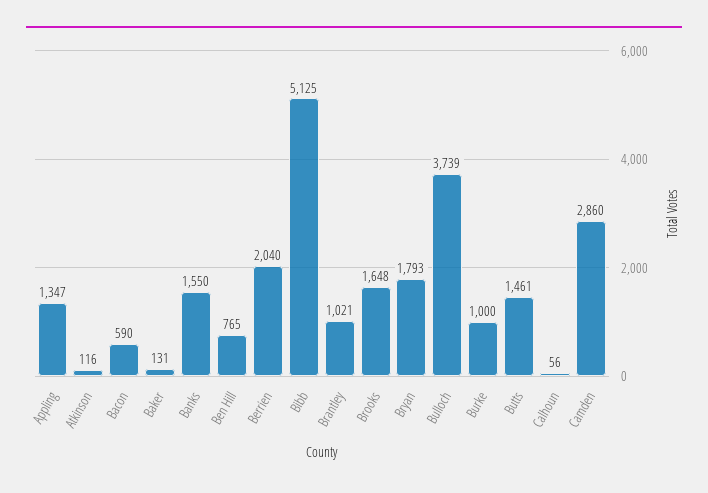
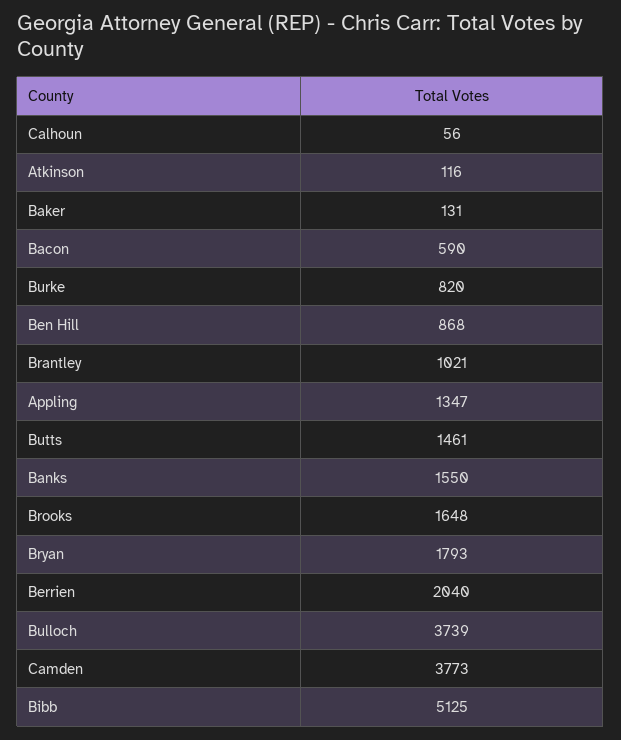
  {
    "Appling": 1347,
    "Atkinson": 116,
    "Bacon": 590,
    "Baker": 131,
    "Banks": 1550,
-   "Ben Hill": 765,
+   "Ben Hill": 868,
    "Berrien": 2040,
    "Bibb": 5125,
    "Brantley": 1021,
    "Brooks": 1648,
    "Bryan": 1793,
    "Bulloch": 3739,
-   "Burke": 1000,
+   "Burke": 820,
    "Butts": 1461,
    "Calhoun": 56,
-   "Camden": 2860
+   "Camden": 3773
  }

